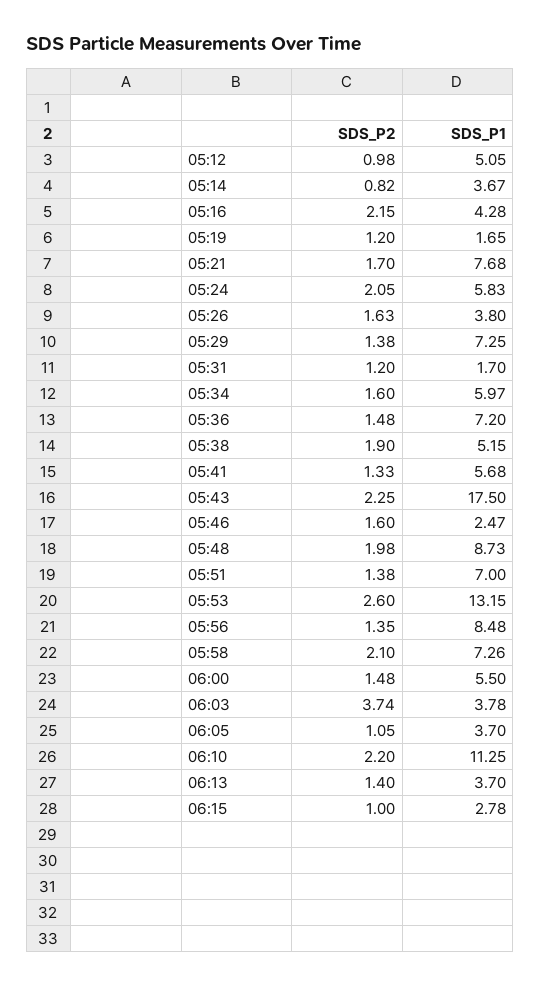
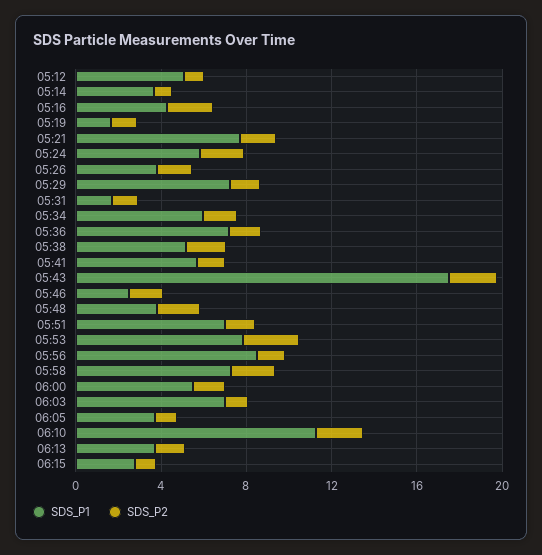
  {
    "SDS_P2": {
      "05:12": 0.98,
      "05:14": 0.82,
      "05:16": 2.15,
      "05:19": 1.2,
      "05:21": 1.7,
      "05:24": 2.05,
      "05:26": 1.63,
      "05:29": 1.38,
      "05:31": 1.2,
      "05:34": 1.6,
      "05:36": 1.48,
      "05:38": 1.9,
      "05:41": 1.33,
      "05:43": 2.25,
      "05:46": 1.6,
      "05:48": 1.98,
      "05:51": 1.38,
      "05:53": 2.6,
      "05:56": 1.35,
      "05:58": 2.1,
      "06:00": 1.48,
-     "06:03": 3.74,
+     "06:03": 1,
      "06:05": 1.05,
      "06:10": 2.2,
      "06:13": 1.4,
      "06:15": 1
    },
    "SDS_P1": {
      "05:12": 5.05,
      "05:14": 3.67,
      "05:16": 4.28,
      "05:19": 1.65,
      "05:21": 7.68,
      "05:24": 5.83,
      "05:26": 3.8,
      "05:29": 7.25,
      "05:31": 1.7,
      "05:34": 5.97,
      "05:36": 7.2,
      "05:38": 5.15,
      "05:41": 5.68,
      "05:43": 17.5,
      "05:46": 2.47,
-     "05:48": 8.73,
+     "05:48": 4,
      "05:51": 7,
-     "05:53": 13.15,
+     "05:53": 8,
      "05:56": 8.48,
      "05:58": 7.26,
      "06:00": 5.5,
-     "06:03": 3.78,
+     "06:03": 7,
      "06:05": 3.7,
      "06:10": 11.25,
      "06:13": 3.7,
      "06:15": 2.78
    }
  }

